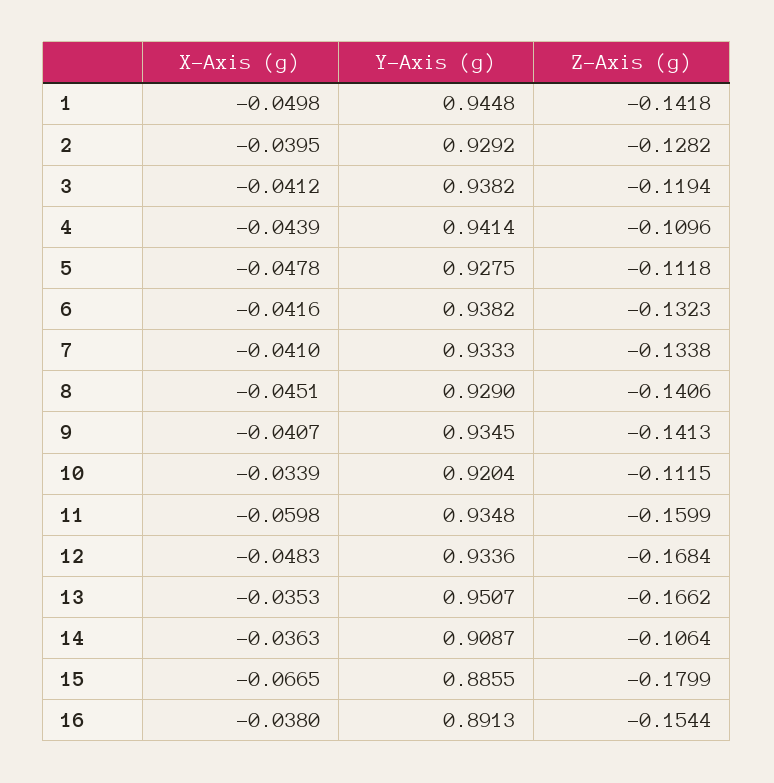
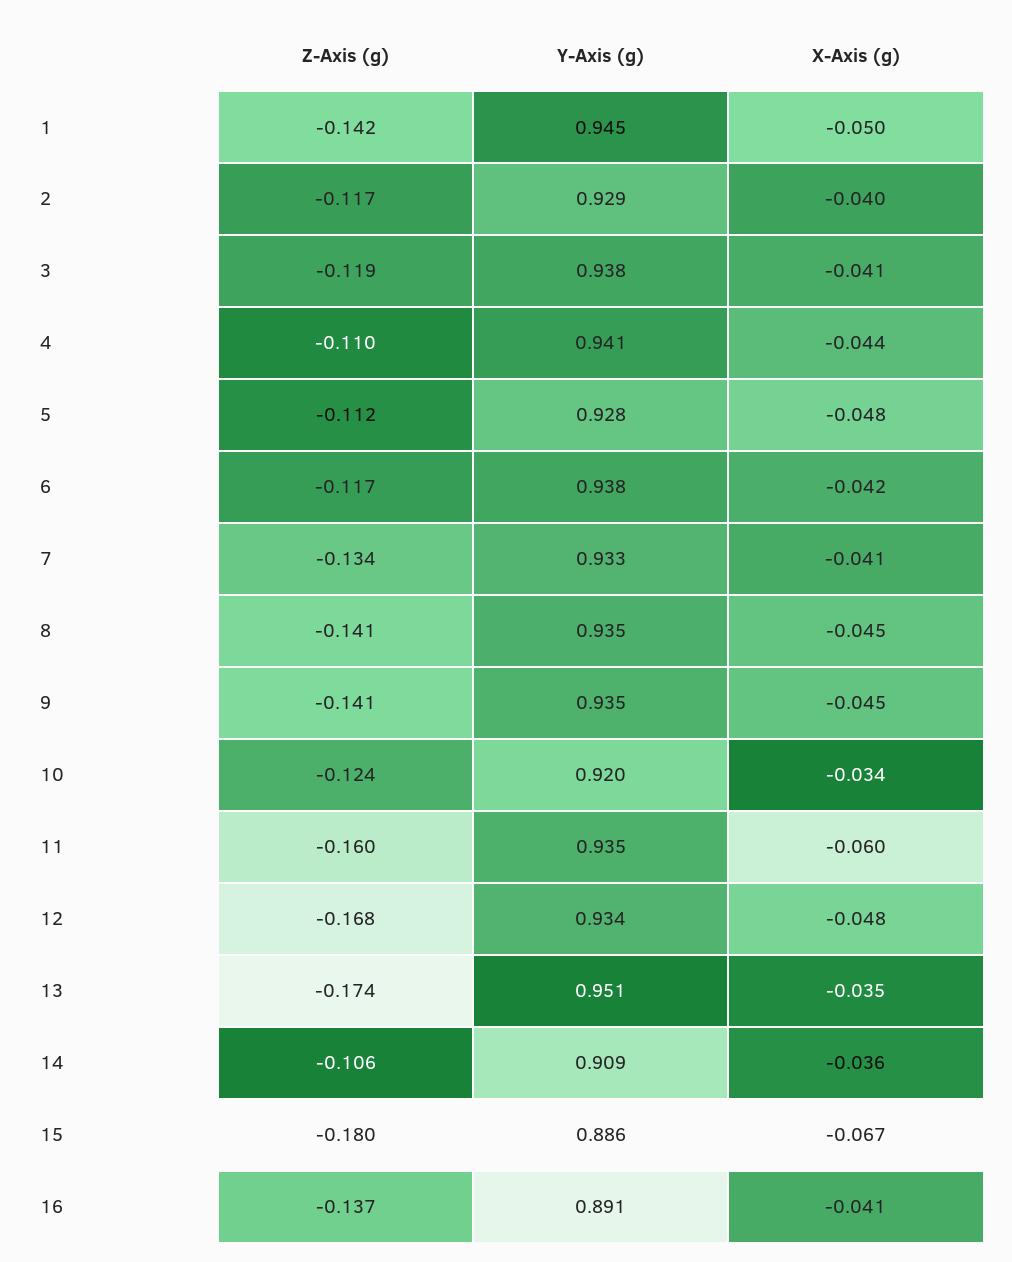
  {
    "X-Axis (g)": {
      "1": -0.0498,
      "2": -0.0395,
      "3": -0.0412,
      "4": -0.0439,
      "5": -0.0478,
      "6": -0.0416,
      "7": -0.041,
      "8": -0.0451,
-     "9": -0.0407,
+     "9": -0.045,
      "10": -0.0339,
      "11": -0.0598,
      "12": -0.0483,
      "13": -0.0353,
      "14": -0.0363,
      "15": -0.0665,
-     "16": -0.038
+     "16": -0.041
    },
    "Y-Axis (g)": {
      "1": 0.9448,
      "2": 0.9292,
      "3": 0.9382,
      "4": 0.9414,
      "5": 0.9275,
      "6": 0.9382,
      "7": 0.9333,
-     "8": 0.929,
+     "8": 0.935,
      "9": 0.9345,
      "10": 0.9204,
      "11": 0.9348,
      "12": 0.9336,
      "13": 0.9507,
      "14": 0.9087,
      "15": 0.8855,
      "16": 0.8913
    },
    "Z-Axis (g)": {
      "1": -0.1418,
-     "2": -0.1282,
+     "2": -0.117,
      "3": -0.1194,
      "4": -0.1096,
      "5": -0.1118,
-     "6": -0.1323,
+     "6": -0.117,
      "7": -0.1338,
      "8": -0.1406,
      "9": -0.1413,
-     "10": -0.1115,
+     "10": -0.124,
      "11": -0.1599,
      "12": -0.1684,
-     "13": -0.1662,
+     "13": -0.174,
      "14": -0.1064,
      "15": -0.1799,
-     "16": -0.1544
+     "16": -0.137
    }
  }

